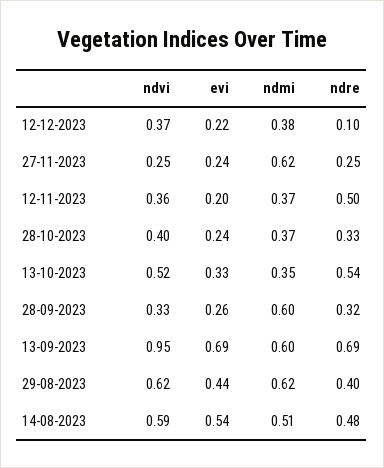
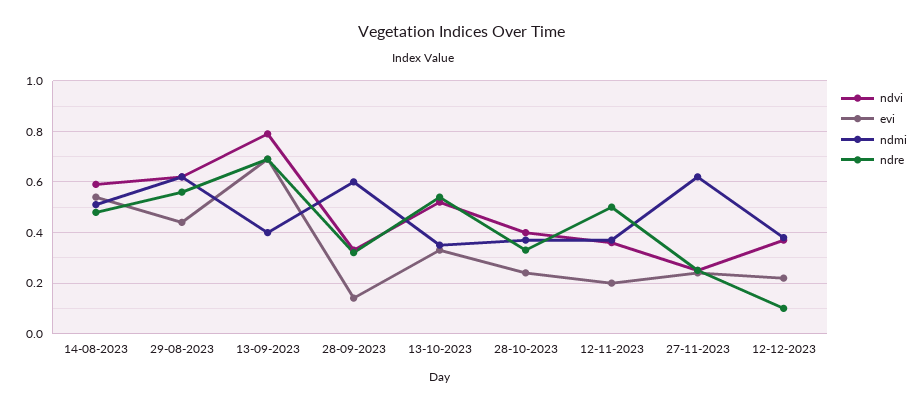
  {
    "ndvi": {
      "12-12-2023": 0.37,
      "27-11-2023": 0.25,
      "12-11-2023": 0.36,
      "28-10-2023": 0.4,
      "13-10-2023": 0.52,
      "28-09-2023": 0.33,
-     "13-09-2023": 0.95,
+     "13-09-2023": 0.8,
      "29-08-2023": 0.62,
      "14-08-2023": 0.59
    },
    "evi": {
      "12-12-2023": 0.22,
      "27-11-2023": 0.24,
      "12-11-2023": 0.2,
      "28-10-2023": 0.24,
      "13-10-2023": 0.33,
-     "28-09-2023": 0.26,
+     "28-09-2023": 0.15,
      "13-09-2023": 0.69,
      "29-08-2023": 0.44,
      "14-08-2023": 0.54
    },
    "ndmi": {
      "12-12-2023": 0.38,
      "27-11-2023": 0.62,
      "12-11-2023": 0.37,
      "28-10-2023": 0.37,
      "13-10-2023": 0.35,
      "28-09-2023": 0.6,
-     "13-09-2023": 0.6,
+     "13-09-2023": 0.4,
      "29-08-2023": 0.62,
      "14-08-2023": 0.51
    },
    "ndre": {
      "12-12-2023": 0.1,
      "27-11-2023": 0.25,
      "12-11-2023": 0.5,
      "28-10-2023": 0.33,
      "13-10-2023": 0.54,
      "28-09-2023": 0.32,
      "13-09-2023": 0.69,
-     "29-08-2023": 0.4,
+     "29-08-2023": 0.55,
      "14-08-2023": 0.48
    }
  }

